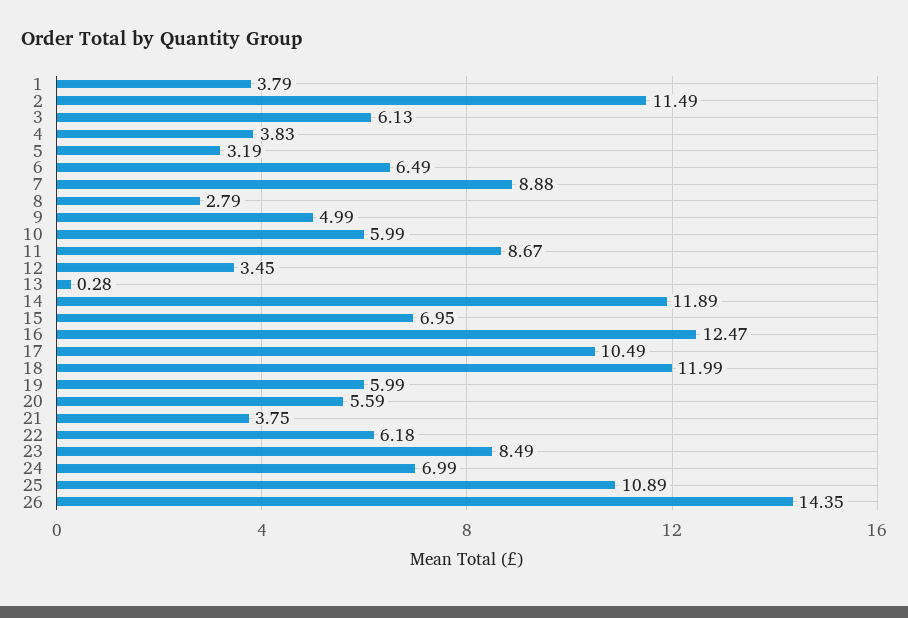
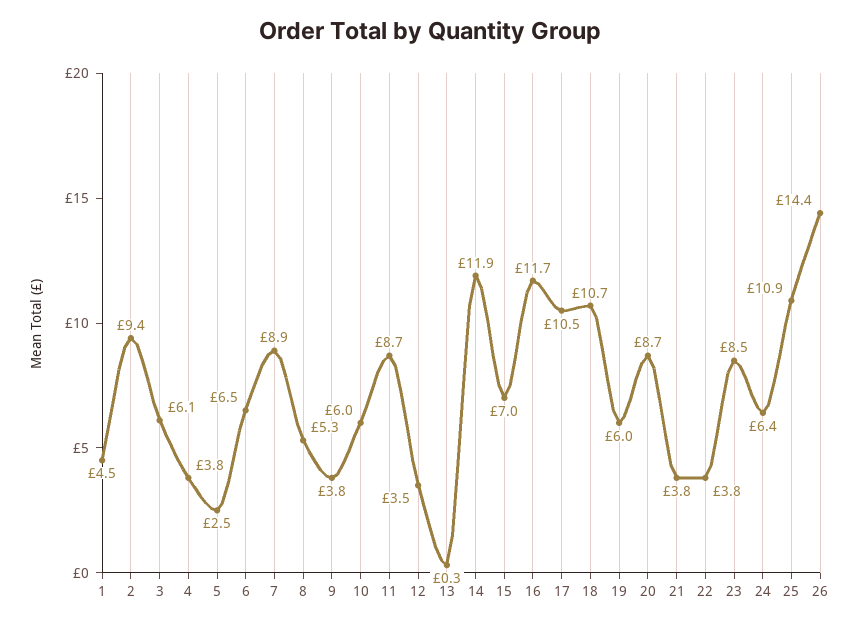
  {
-   "1": 3.79,
+   "1": 4.5,
-   "2": 11.49,
+   "2": 9.4,
    "3": 6.13,
    "4": 3.83,
-   "5": 3.19,
+   "5": 2.5,
    "6": 6.49,
    "7": 8.88,
-   "8": 2.79,
+   "8": 5.3,
-   "9": 4.99,
+   "9": 3.8,
    "10": 5.99,
    "11": 8.67,
    "12": 3.45,
    "13": 0.28,
    "14": 11.89,
    "15": 6.95,
-   "16": 12.47,
+   "16": 11.7,
    "17": 10.49,
-   "18": 11.99,
+   "18": 10.7,
    "19": 5.99,
-   "20": 5.59,
+   "20": 8.7,
    "21": 3.75,
-   "22": 6.18,
+   "22": 3.8,
    "23": 8.49,
-   "24": 6.99,
+   "24": 6.4,
    "25": 10.89,
    "26": 14.35
  }

